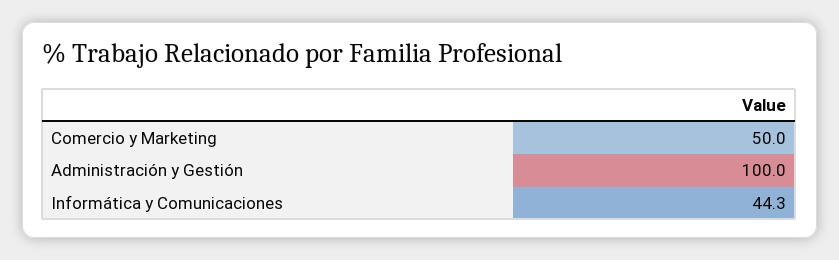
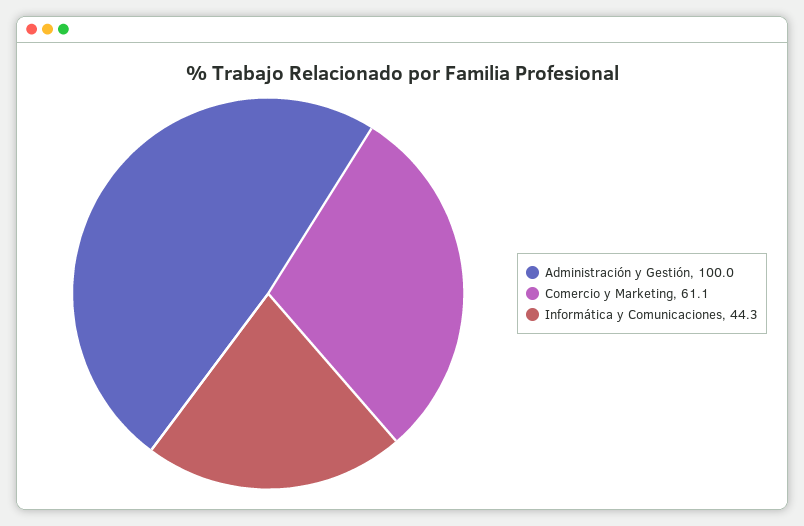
  {
-   "Comercio y Marketing": 50,
+   "Comercio y Marketing": 61.1,
    "Administración y Gestión": 100,
    "Informática y Comunicaciones": 44.3
  }

